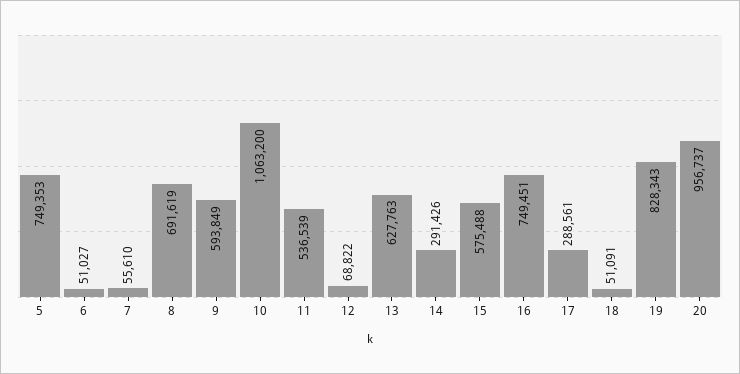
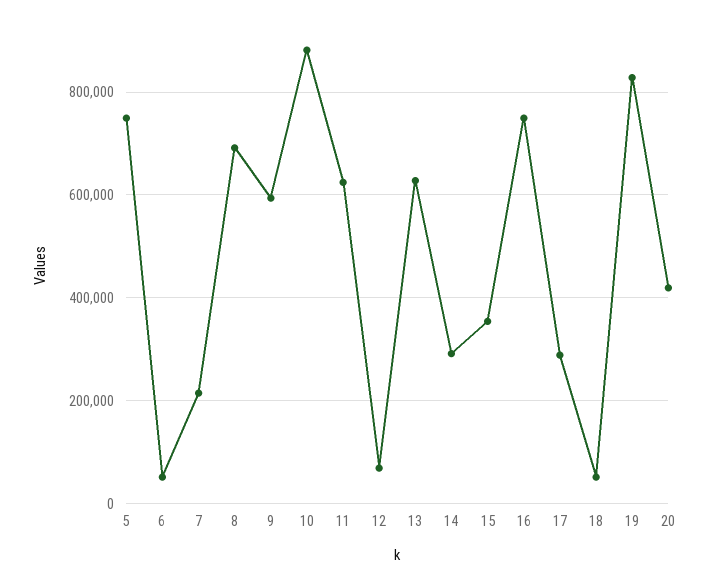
  {
    "5": 749353,
    "6": 51027,
-   "7": 55610,
+   "7": 220000,
    "8": 691619,
    "9": 593849,
-   "10": 1063200,
+   "10": 880000,
-   "11": 536539,
+   "11": 620000,
    "12": 68822,
    "13": 627763,
    "14": 291426,
-   "15": 575488,
+   "15": 360000,
    "16": 749451,
    "17": 288561,
    "18": 51091,
    "19": 828343,
-   "20": 956737
+   "20": 420000
  }

